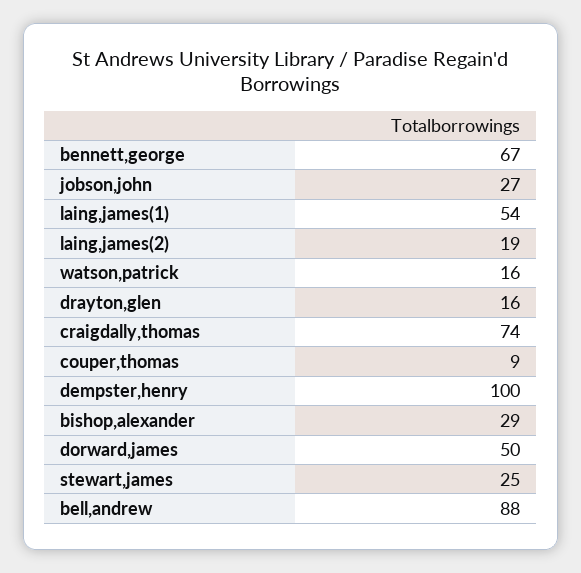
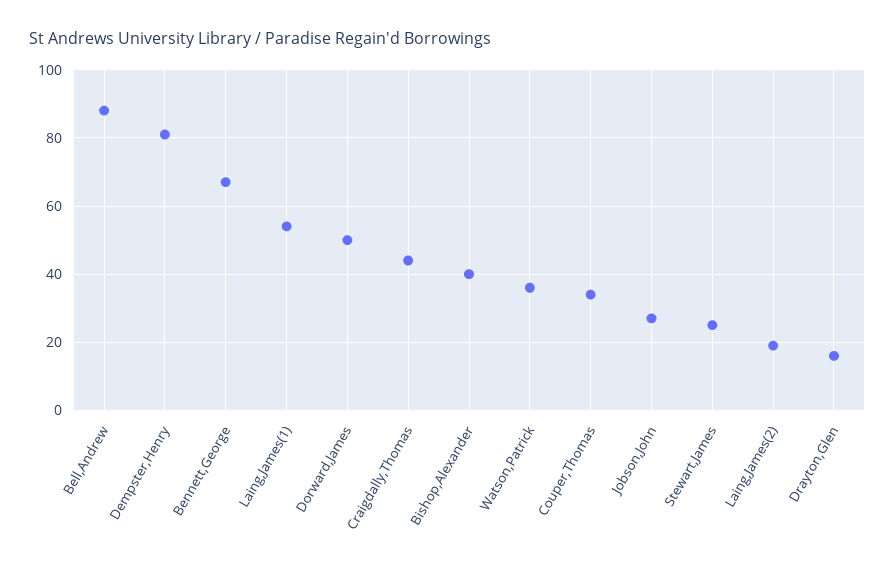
  {
    "bennett,george": 67,
    "jobson,john": 27,
    "laing,james(1)": 54,
    "laing,james(2)": 19,
-   "watson,patrick": 16,
+   "watson,patrick": 35,
    "drayton,glen": 16,
-   "craigdally,thomas": 74,
+   "craigdally,thomas": 45,
-   "couper,thomas": 9,
+   "couper,thomas": 35,
-   "dempster,henry": 100,
+   "dempster,henry": 80,
-   "bishop,alexander": 29,
+   "bishop,alexander": 40,
    "dorward,james": 50,
    "stewart,james": 25,
    "bell,andrew": 88
  }

